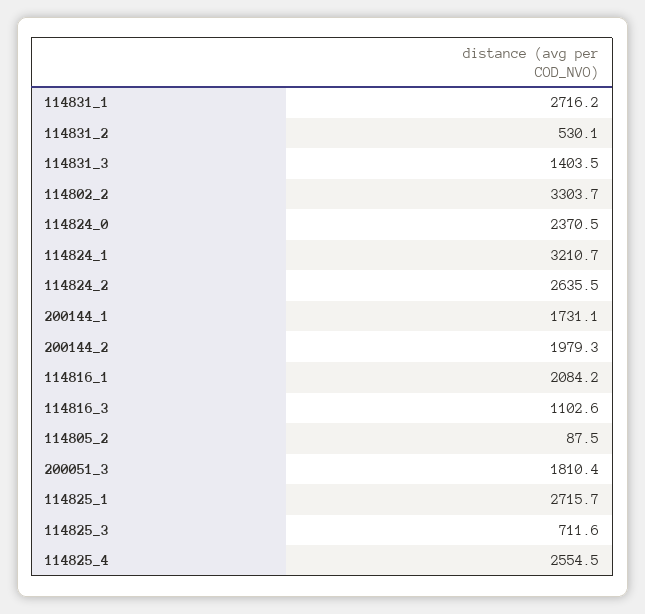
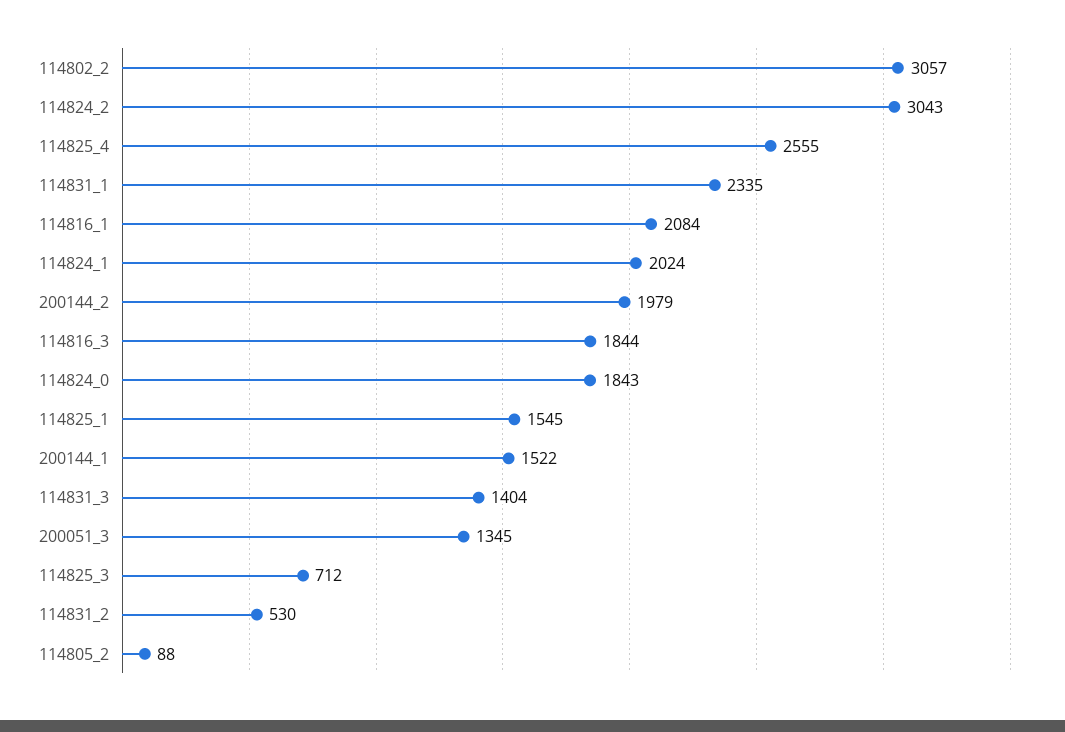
  {
-   "114831_1": 2716.2,
+   "114831_1": 2335,
    "114831_2": 530.1,
    "114831_3": 1403.5,
-   "114802_2": 3303.7,
+   "114802_2": 3057,
-   "114824_0": 2370.5,
+   "114824_0": 1843,
-   "114824_1": 3210.7,
+   "114824_1": 2024,
-   "114824_2": 2635.5,
+   "114824_2": 3043,
-   "200144_1": 1731.1,
+   "200144_1": 1522,
    "200144_2": 1979.3,
    "114816_1": 2084.2,
-   "114816_3": 1102.6,
+   "114816_3": 1844,
    "114805_2": 87.5,
-   "200051_3": 1810.4,
+   "200051_3": 1345,
-   "114825_1": 2715.7,
+   "114825_1": 1545,
    "114825_3": 711.6,
    "114825_4": 2554.5
  }

